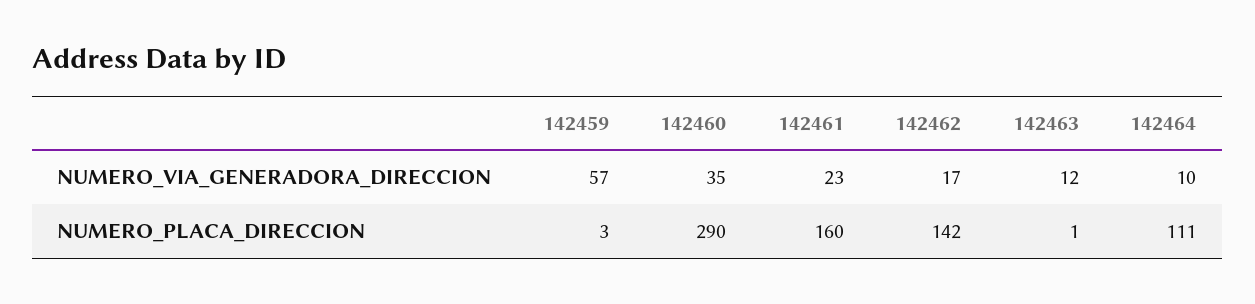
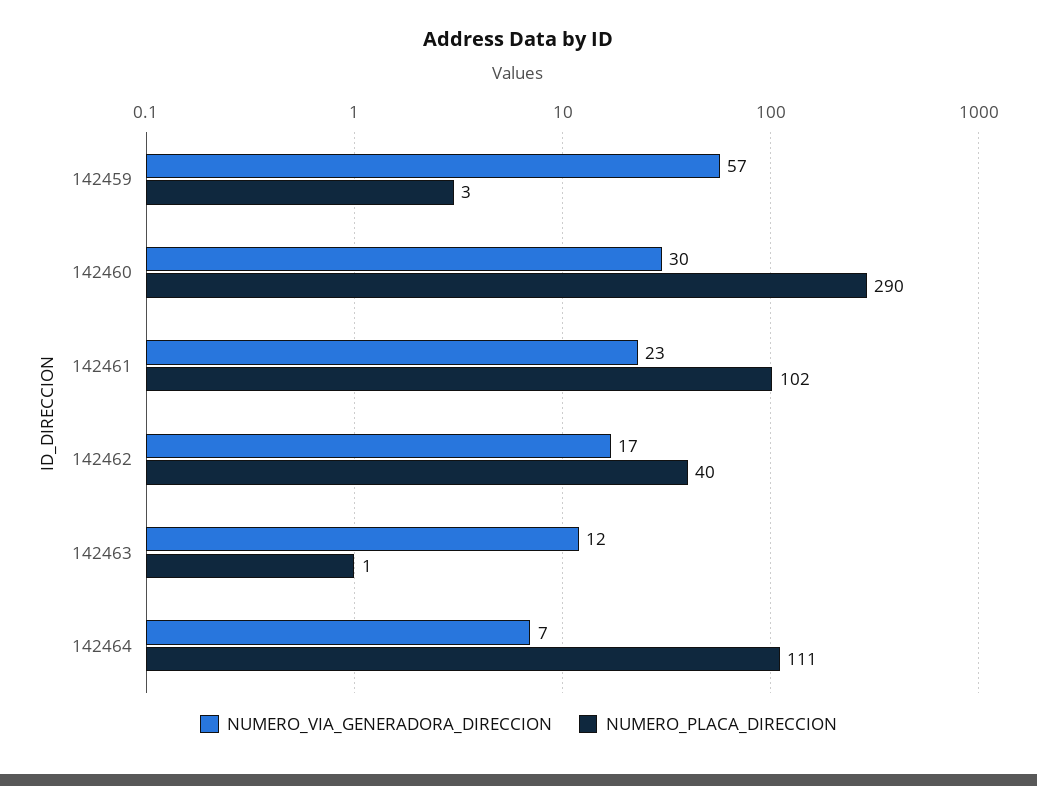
  {
    "NUMERO_VIA_GENERADORA_DIRECCION": {
      "142459": 57,
-     "142460": 35,
+     "142460": 30,
      "142461": 23,
      "142462": 17,
      "142463": 12,
-     "142464": 10
+     "142464": 7
    },
    "NUMERO_PLACA_DIRECCION": {
      "142459": 3,
      "142460": 290,
-     "142461": 160,
+     "142461": 102,
-     "142462": 142,
+     "142462": 40,
      "142463": 1,
      "142464": 111
    }
  }

